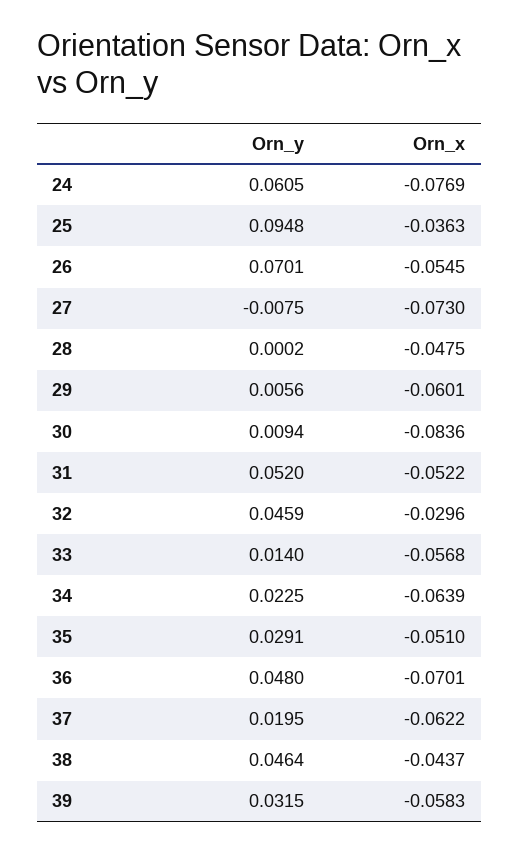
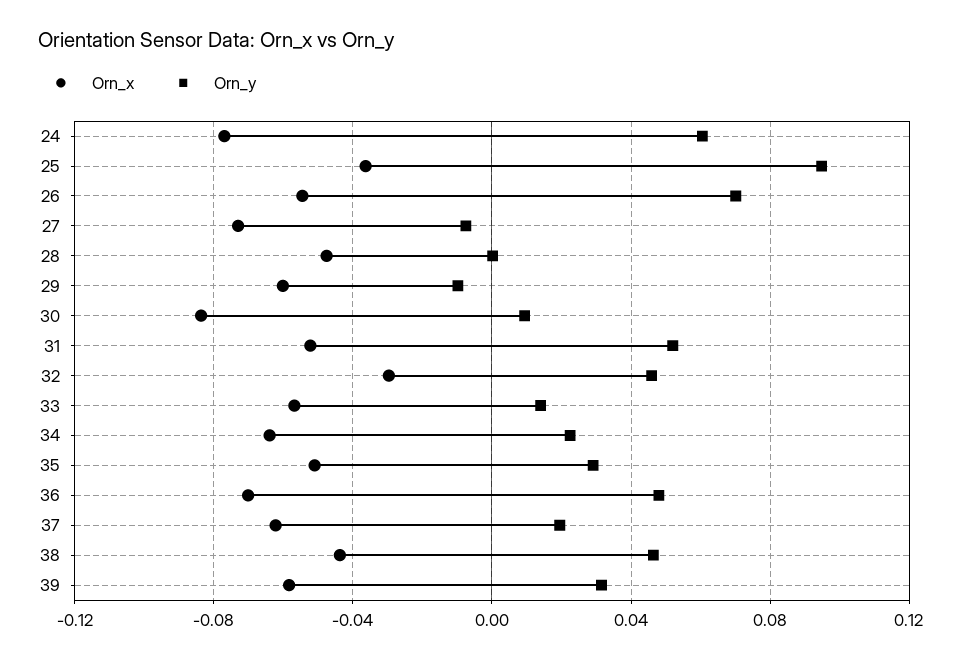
  {
    "Orn_y": {
      "24": 0.0605,
      "25": 0.0948,
      "26": 0.0701,
      "27": -0.0075,
      "28": 0.0002,
-     "29": 0.0056,
+     "29": -0.01,
      "30": 0.0094,
      "31": 0.052,
      "32": 0.0459,
      "33": 0.014,
      "34": 0.0225,
      "35": 0.0291,
      "36": 0.048,
      "37": 0.0195,
      "38": 0.0464,
      "39": 0.0315
    },
    "Orn_x": {
      "24": -0.0769,
      "25": -0.0363,
      "26": -0.0545,
      "27": -0.073,
      "28": -0.0475,
      "29": -0.0601,
      "30": -0.0836,
      "31": -0.0522,
      "32": -0.0296,
      "33": -0.0568,
      "34": -0.0639,
      "35": -0.051,
      "36": -0.0701,
      "37": -0.0622,
      "38": -0.0437,
      "39": -0.0583
    }
  }

